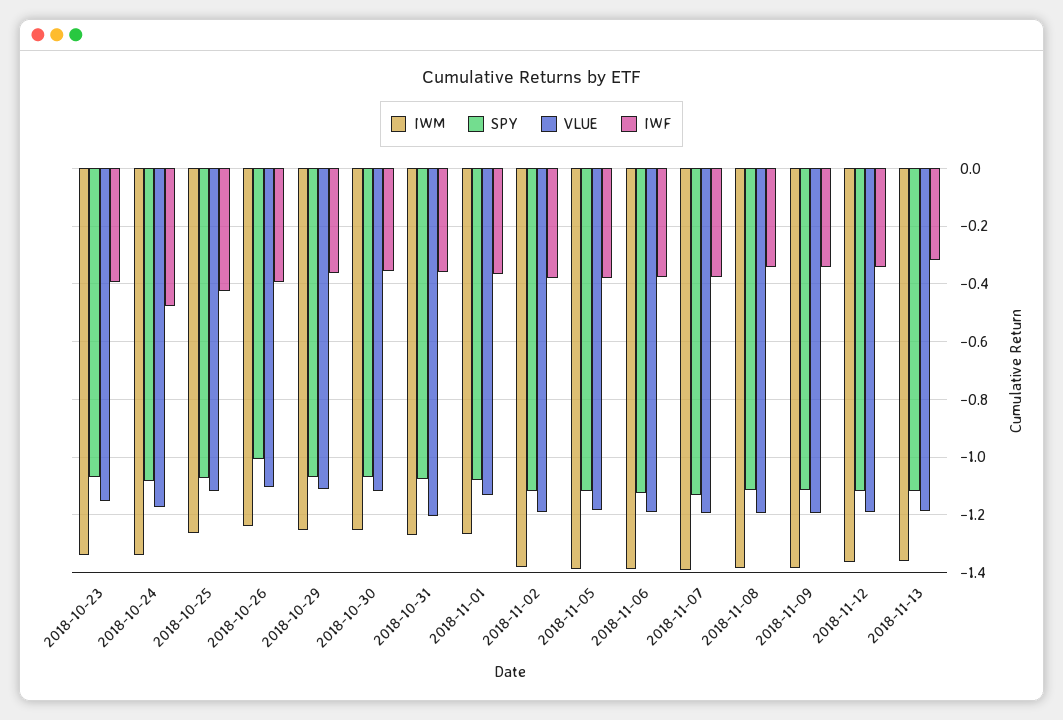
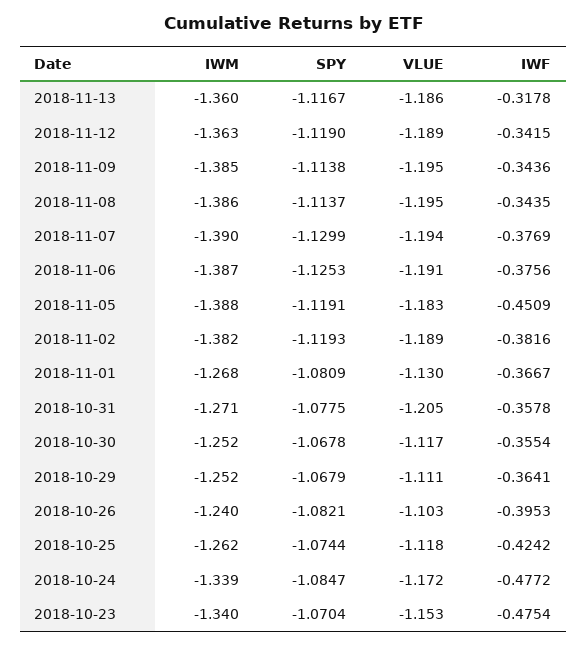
  {
    "IWM": {
      "2018-10-23": -1.34,
      "2018-10-24": -1.339,
      "2018-10-25": -1.262,
      "2018-10-26": -1.24,
      "2018-10-29": -1.252,
      "2018-10-30": -1.252,
      "2018-10-31": -1.271,
      "2018-11-01": -1.268,
      "2018-11-02": -1.382,
      "2018-11-05": -1.388,
      "2018-11-06": -1.387,
      "2018-11-07": -1.39,
      "2018-11-08": -1.386,
      "2018-11-09": -1.385,
      "2018-11-12": -1.363,
      "2018-11-13": -1.36
    },
    "SPY": {
      "2018-10-23": -1.0704,
      "2018-10-24": -1.0847,
      "2018-10-25": -1.0744,
-     "2018-10-26": -1,
+     "2018-10-26": -1.0821,
      "2018-10-29": -1.0679,
      "2018-10-30": -1.0678,
      "2018-10-31": -1.0775,
      "2018-11-01": -1.0809,
      "2018-11-02": -1.1193,
      "2018-11-05": -1.1191,
      "2018-11-06": -1.1253,
      "2018-11-07": -1.1299,
      "2018-11-08": -1.1137,
      "2018-11-09": -1.1138,
      "2018-11-12": -1.119,
      "2018-11-13": -1.1167
    },
    "VLUE": {
      "2018-10-23": -1.153,
      "2018-10-24": -1.172,
      "2018-10-25": -1.118,
      "2018-10-26": -1.103,
      "2018-10-29": -1.111,
      "2018-10-30": -1.117,
      "2018-10-31": -1.205,
      "2018-11-01": -1.13,
      "2018-11-02": -1.189,
      "2018-11-05": -1.183,
      "2018-11-06": -1.191,
      "2018-11-07": -1.194,
      "2018-11-08": -1.195,
      "2018-11-09": -1.195,
      "2018-11-12": -1.189,
      "2018-11-13": -1.186
    },
    "IWF": {
-     "2018-10-23": -0.4,
+     "2018-10-23": -0.4754,
      "2018-10-24": -0.4772,
      "2018-10-25": -0.4242,
      "2018-10-26": -0.3953,
      "2018-10-29": -0.3641,
      "2018-10-30": -0.3554,
      "2018-10-31": -0.3578,
      "2018-11-01": -0.3667,
      "2018-11-02": -0.3816,
-     "2018-11-05": -0.375,
+     "2018-11-05": -0.4509,
      "2018-11-06": -0.3756,
      "2018-11-07": -0.3769,
      "2018-11-08": -0.3435,
      "2018-11-09": -0.3436,
      "2018-11-12": -0.3415,
      "2018-11-13": -0.3178
    }
  }

